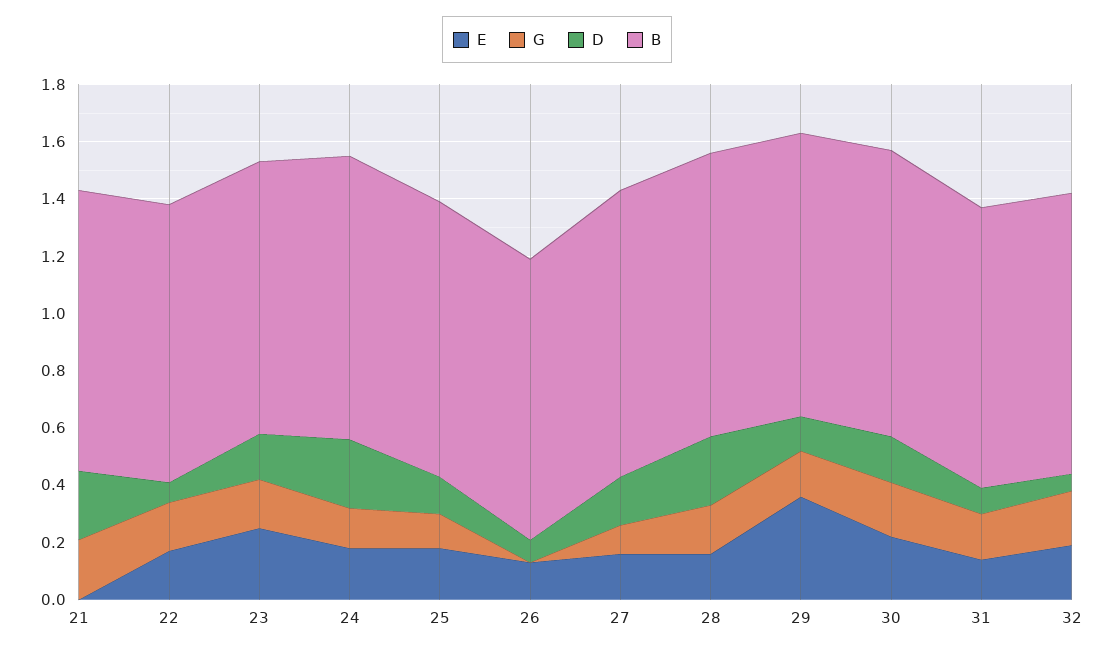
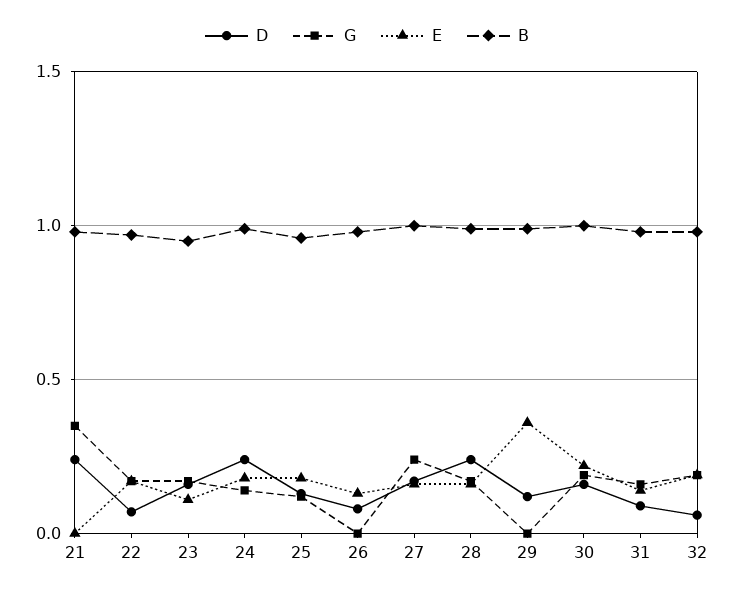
  {
    "E": {
      "21": 0,
      "22": 0.15,
-     "23": 0.25,
+     "23": 0.1,
      "24": 0.2,
      "25": 0.2,
      "26": 0.15,
      "27": 0.15,
      "28": 0.15,
      "29": 0.35,
      "30": 0.2,
      "31": 0.15,
      "32": 0.2
    },
    "G": {
-     "21": 0.2,
+     "21": 0.35,
      "22": 0.15,
      "23": 0.15,
      "24": 0.15,
      "25": 0.1,
      "26": 0,
-     "27": 0.1,
+     "27": 0.25,
      "28": 0.15,
-     "29": 0.15,
+     "29": 0,
      "30": 0.2,
      "31": 0.15,
      "32": 0.2
    },
    "D": {
      "21": 0.25,
      "22": 0.05,
      "23": 0.15,
      "24": 0.25,
      "25": 0.15,
      "26": 0.1,
      "27": 0.15,
      "28": 0.25,
      "29": 0.1,
      "30": 0.15,
      "31": 0.1,
      "32": 0.05
    },
    "B": {
      "21": 1,
      "22": 0.95,
      "23": 0.95,
      "24": 1,
      "25": 0.95,
      "26": 1,
      "27": 1,
      "28": 1,
      "29": 1,
      "30": 1,
      "31": 1,
      "32": 1
    }
  }

